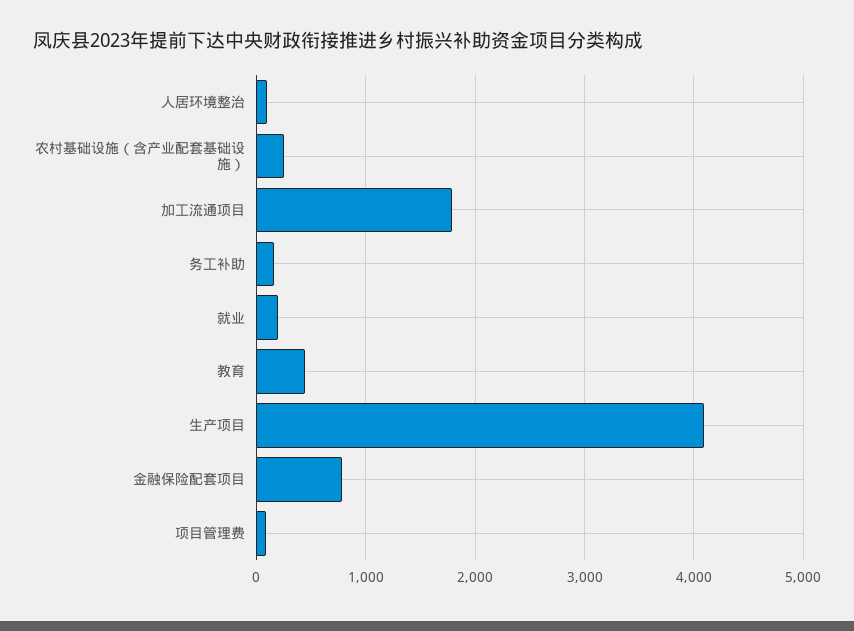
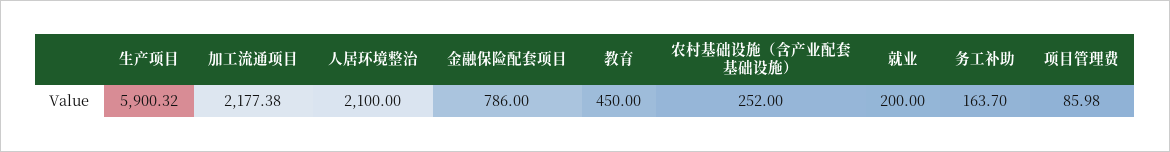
  {
-   "人居环境整治": 100,
+   "人居环境整治": 2100,
    "农村基础设施（含产业配套基础设施）": 252,
-   "加工流通项目": 1800,
+   "加工流通项目": 2177.38,
    "务工补助": 163.7,
    "就业": 200,
    "教育": 450,
-   "生产项目": 4100,
+   "生产项目": 5900.32,
    "金融保险配套项目": 786,
    "项目管理费": 85.98
  }

